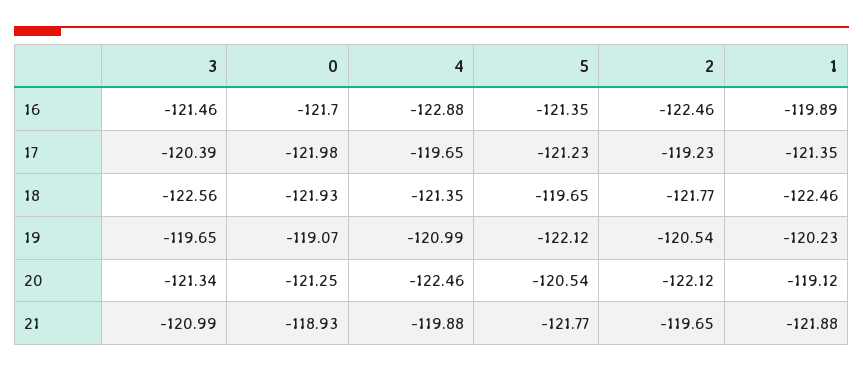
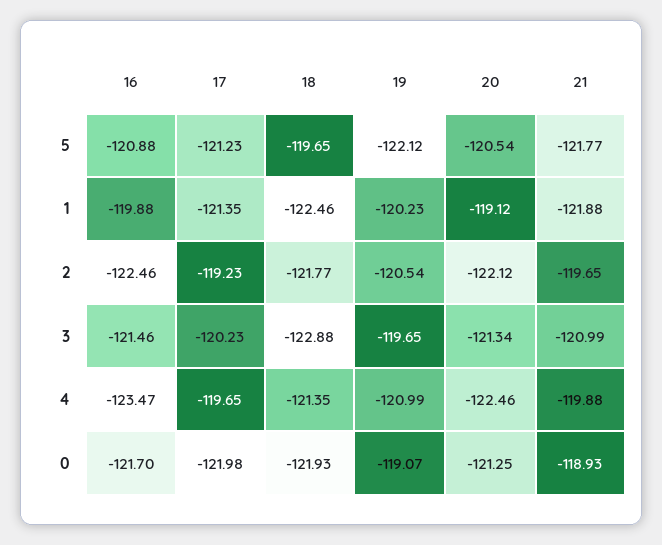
  {
    "3": {
      "16": -121.46,
-     "17": -120.39,
+     "17": -120.23,
-     "18": -122.56,
+     "18": -122.88,
      "19": -119.65,
      "20": -121.34,
      "21": -120.99
    },
    "0": {
      "16": -121.7,
      "17": -121.98,
      "18": -121.93,
      "19": -119.07,
      "20": -121.25,
      "21": -118.93
    },
    "4": {
-     "16": -122.88,
+     "16": -123.47,
      "17": -119.65,
      "18": -121.35,
      "19": -120.99,
      "20": -122.46,
      "21": -119.88
    },
    "5": {
-     "16": -121.35,
+     "16": -120.88,
      "17": -121.23,
      "18": -119.65,
      "19": -122.12,
      "20": -120.54,
      "21": -121.77
    },
    "2": {
      "16": -122.46,
      "17": -119.23,
      "18": -121.77,
      "19": -120.54,
      "20": -122.12,
      "21": -119.65
    },
    "1": {
-     "16": -119.89,
+     "16": -119.88,
      "17": -121.35,
      "18": -122.46,
      "19": -120.23,
      "20": -119.12,
      "21": -121.88
    }
  }

